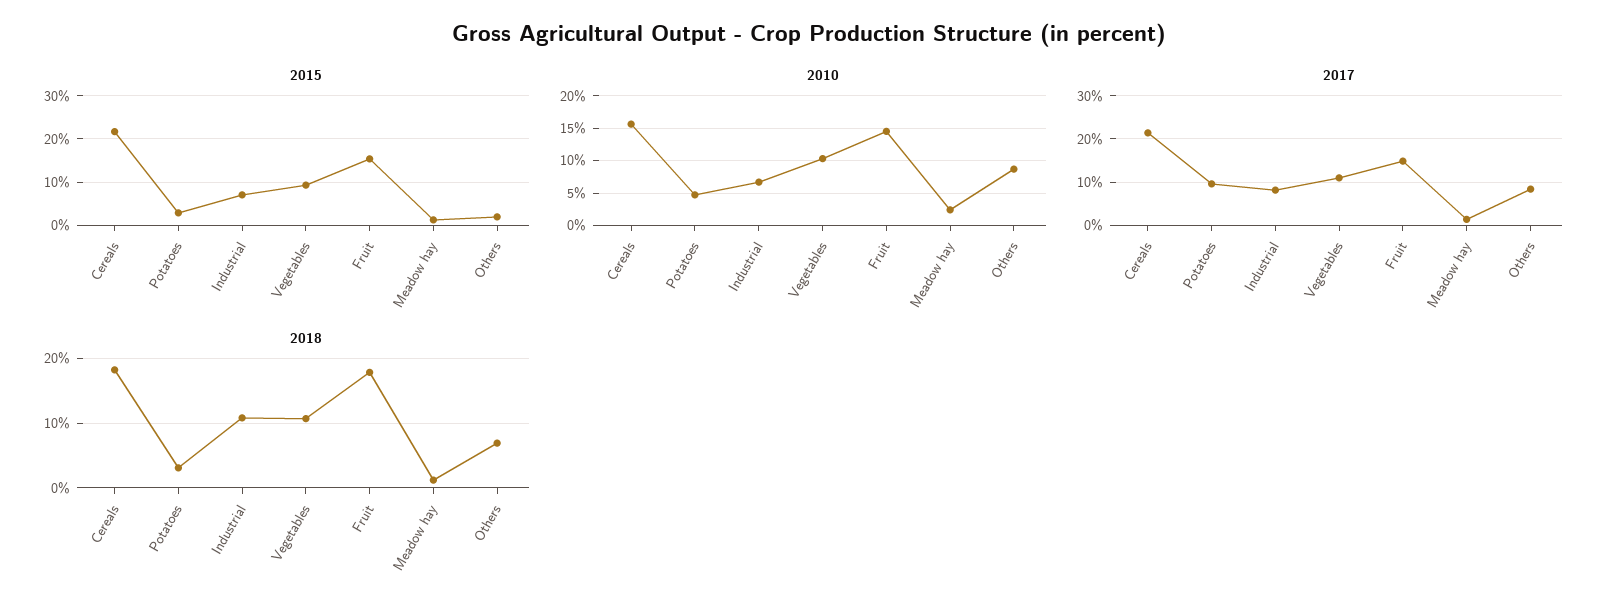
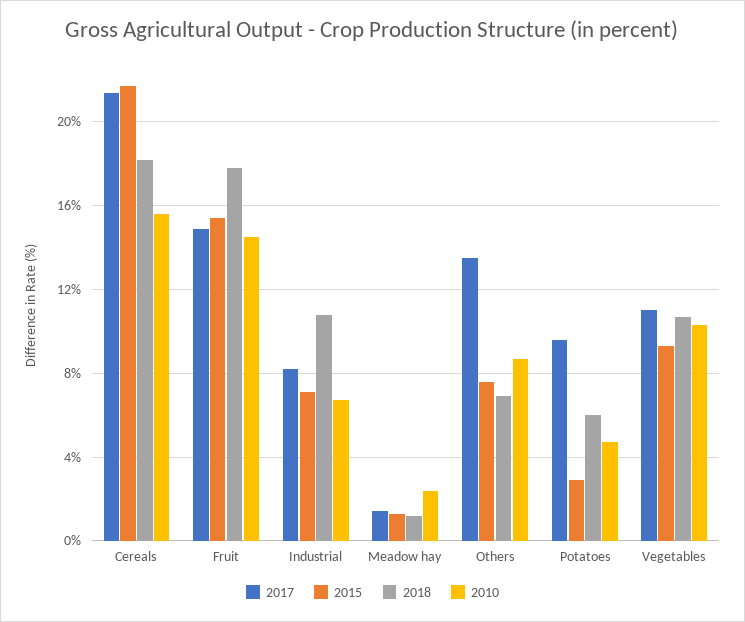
  {
    "2015": {
      "Cereals": 21.5,
      "Potatoes": 3,
      "Industrial": 7,
      "Vegetables": 9.5,
      "Fruit": 15.5,
      "Meadow hay": 1.5,
-     "Others": 2
+     "Others": 7.5
    },
    "2010": {
      "Cereals": 15.5,
      "Potatoes": 4.5,
      "Industrial": 6.5,
      "Vegetables": 10.5,
      "Fruit": 14.5,
      "Meadow hay": 2.5,
      "Others": 8.5
    },
    "2017": {
      "Cereals": 21.5,
      "Potatoes": 9.5,
      "Industrial": 8,
      "Vegetables": 11,
      "Fruit": 15,
      "Meadow hay": 1.5,
-     "Others": 8
+     "Others": 13.5
    },
    "2018": {
      "Cereals": 18,
-     "Potatoes": 3,
+     "Potatoes": 6,
      "Industrial": 11,
      "Vegetables": 10.5,
      "Fruit": 18,
      "Meadow hay": 1,
      "Others": 7
    }
  }

